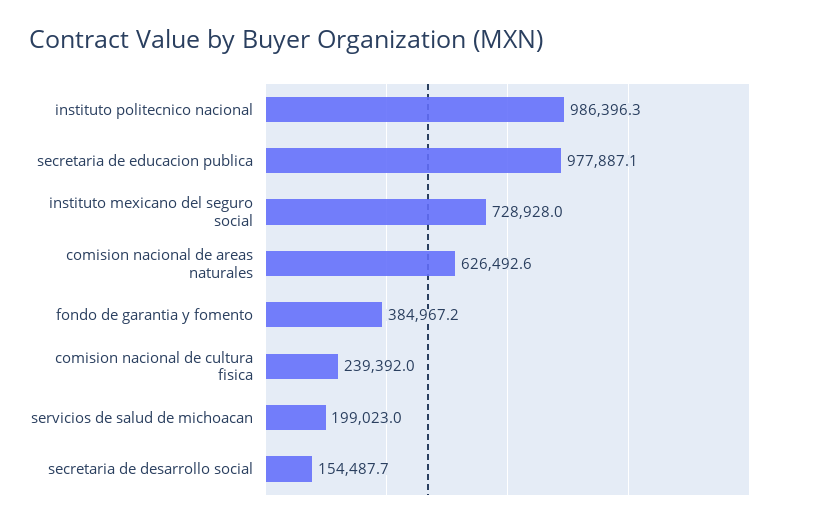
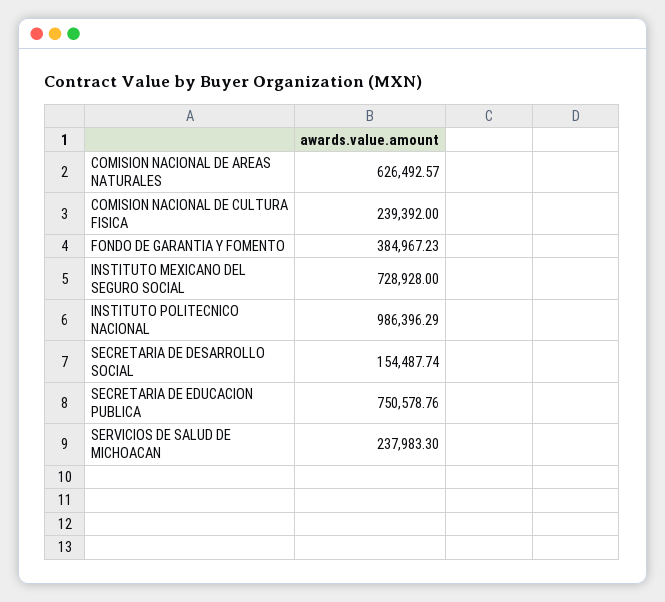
  {
    "instituto politecnico nacional": 986396.29,
-   "secretaria de educacion publica": 977887.1,
+   "secretaria de educacion publica": 750578.76,
    "instituto mexicano del seguro social": 728928,
    "comision nacional de areas naturales": 626492.57,
    "fondo de garantia y fomento": 384967.23,
    "comision nacional de cultura fisica": 239392,
-   "servicios de salud de michoacan": 199023,
+   "servicios de salud de michoacan": 237983.3,
    "secretaria de desarrollo social": 154487.74
  }

